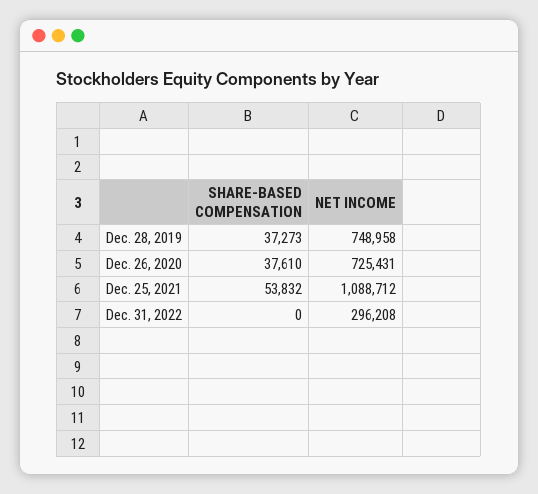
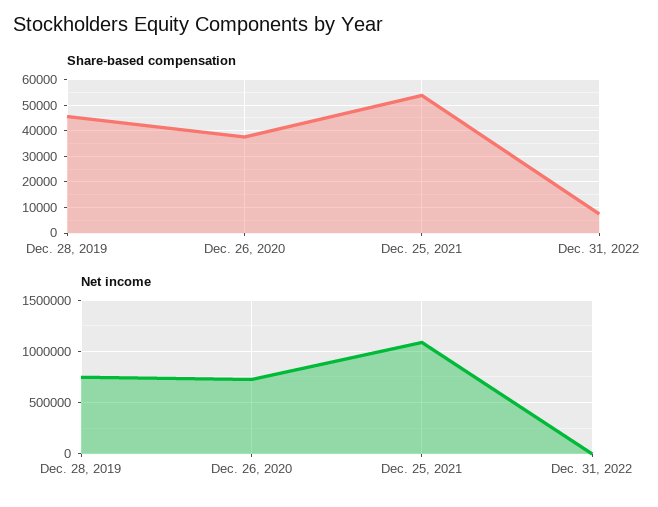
  {
    "SHARE-BASED COMPENSATION": {
-     "Dec. 28, 2019": 37273,
+     "Dec. 28, 2019": 45000,
      "Dec. 26, 2020": 37610,
      "Dec. 25, 2021": 53832,
-     "Dec. 31, 2022": 0
+     "Dec. 31, 2022": 7500
    },
    "NET INCOME": {
      "Dec. 28, 2019": 748958,
      "Dec. 26, 2020": 725431,
      "Dec. 25, 2021": 1088712,
-     "Dec. 31, 2022": 296208
+     "Dec. 31, 2022": 0
    }
  }

